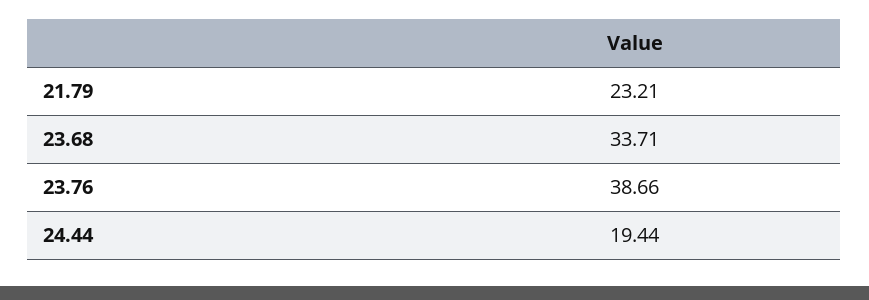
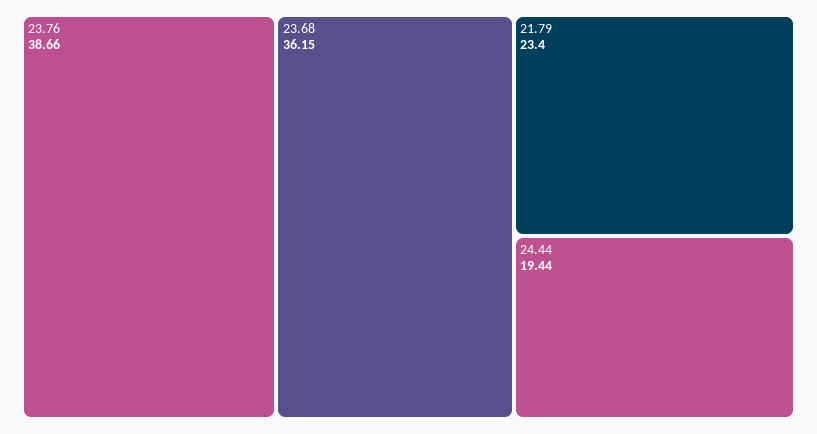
  {
-   "21.79": 23.21,
+   "21.79": 23.4,
-   "23.68": 33.71,
+   "23.68": 36.15,
    "23.76": 38.66,
    "24.44": 19.44
  }

